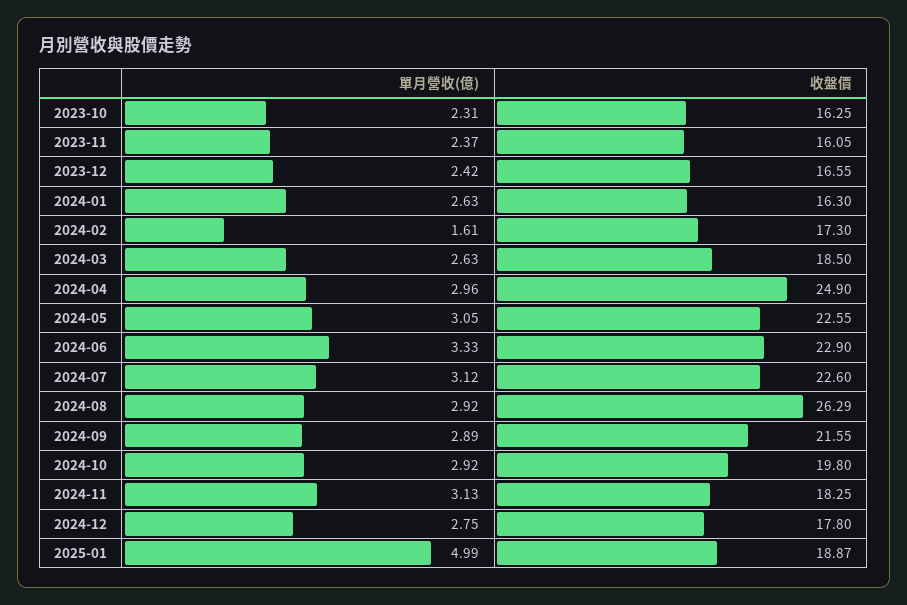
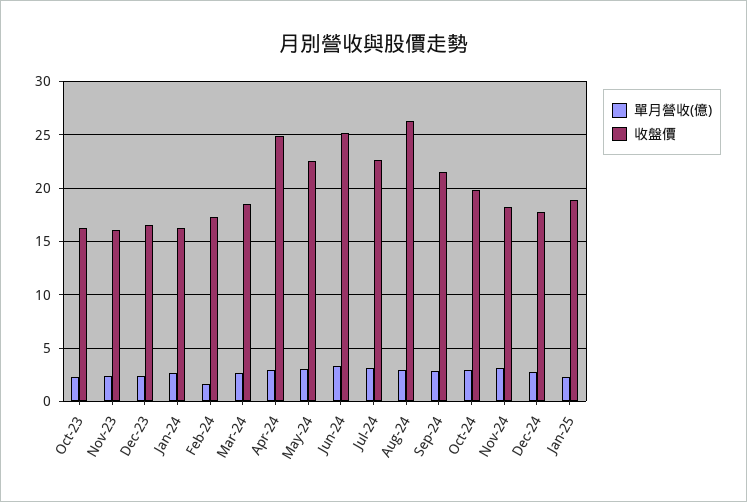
  {
    "單月營收(億)": {
      "2023-10": 2.31,
      "2023-11": 2.37,
      "2023-12": 2.42,
      "2024-01": 2.63,
      "2024-02": 1.61,
      "2024-03": 2.63,
      "2024-04": 2.96,
      "2024-05": 3.05,
      "2024-06": 3.33,
      "2024-07": 3.12,
      "2024-08": 2.92,
      "2024-09": 2.89,
      "2024-10": 2.92,
      "2024-11": 3.13,
      "2024-12": 2.75,
-     "2025-01": 4.99
+     "2025-01": 2
    },
    "收盤價": {
      "2023-10": 16.25,
      "2023-11": 16.05,
      "2023-12": 16.55,
      "2024-01": 16.3,
      "2024-02": 17.3,
      "2024-03": 18.5,
      "2024-04": 24.9,
      "2024-05": 22.55,
-     "2024-06": 22.9,
+     "2024-06": 25,
      "2024-07": 22.6,
      "2024-08": 26.29,
      "2024-09": 21.55,
      "2024-10": 19.8,
      "2024-11": 18.25,
      "2024-12": 17.8,
      "2025-01": 18.87
    }
  }

